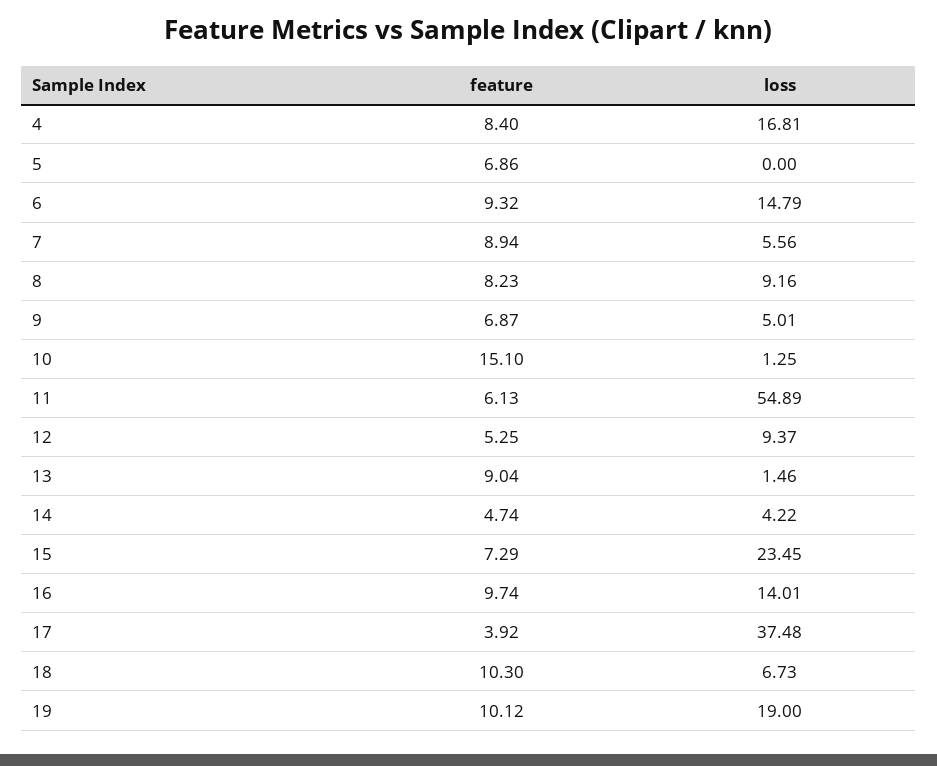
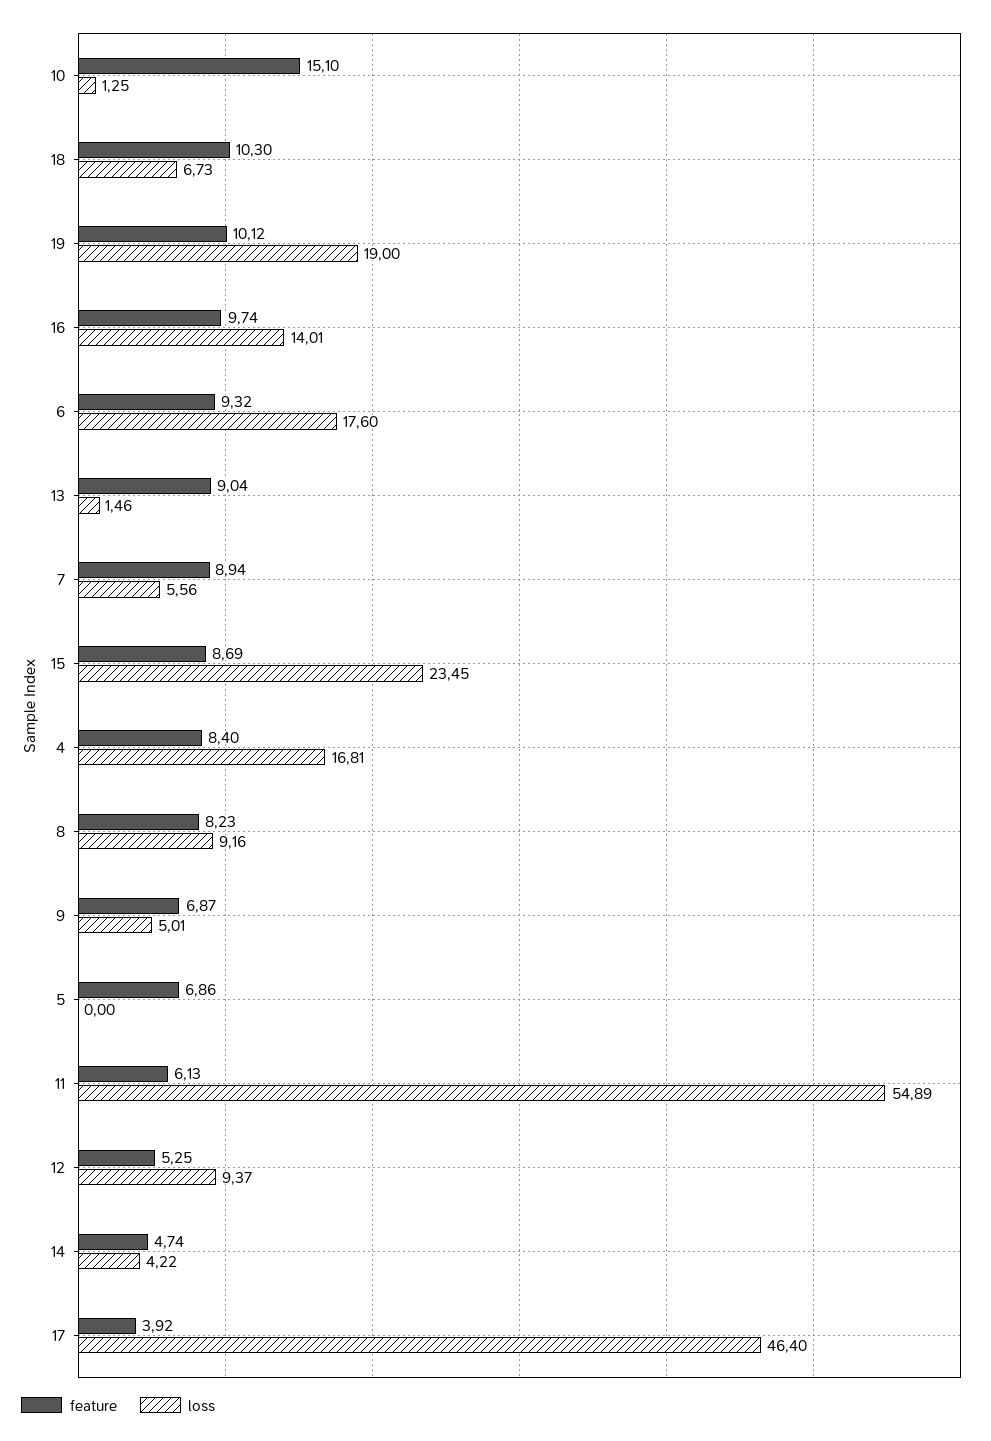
  {
    "feature": {
      "4": 8.4,
      "5": 6.86,
      "6": 9.32,
      "7": 8.94,
      "8": 8.23,
      "9": 6.87,
      "10": 15.1,
      "11": 6.13,
      "12": 5.25,
      "13": 9.04,
      "14": 4.74,
-     "15": 7.29,
+     "15": 8.69,
      "16": 9.74,
      "17": 3.92,
      "18": 10.3,
      "19": 10.12
    },
    "loss": {
      "4": 16.81,
      "5": 0,
-     "6": 14.79,
+     "6": 17.6,
      "7": 5.56,
      "8": 9.16,
      "9": 5.01,
      "10": 1.25,
      "11": 54.89,
      "12": 9.37,
      "13": 1.46,
      "14": 4.22,
      "15": 23.45,
      "16": 14.01,
-     "17": 37.48,
+     "17": 46.4,
      "18": 6.73,
      "19": 19
    }
  }

